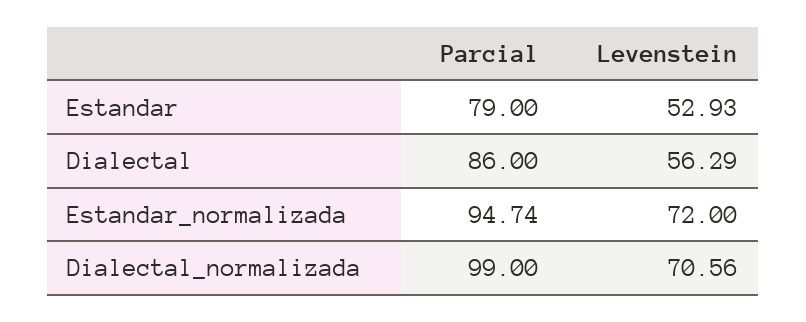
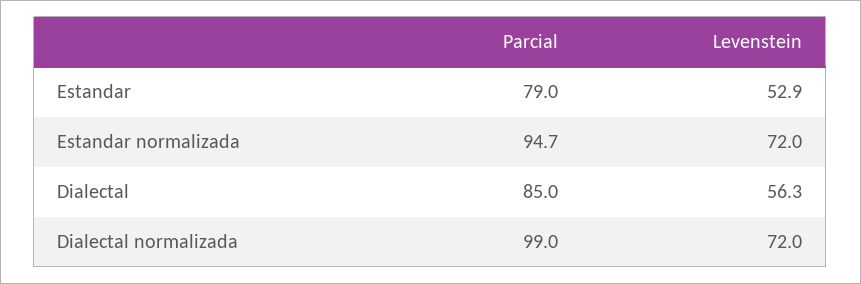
  {
    "Parcial": {
      "Estandar": 79,
-     "Dialectal": 86,
+     "Dialectal": 85,
      "Estandar_normalizada": 94.74,
      "Dialectal_normalizada": 99
    },
    "Levenstein": {
      "Estandar": 52.93,
      "Dialectal": 56.29,
      "Estandar_normalizada": 72,
-     "Dialectal_normalizada": 70.56
+     "Dialectal_normalizada": 72
    }
  }

